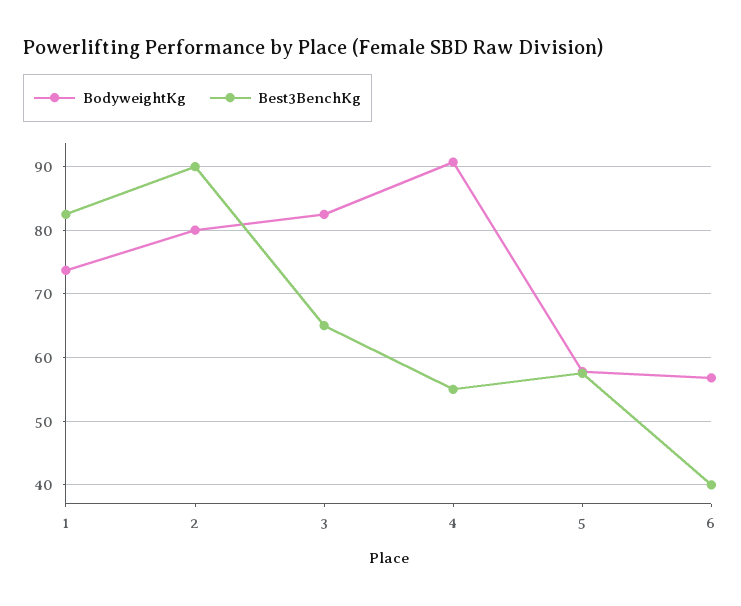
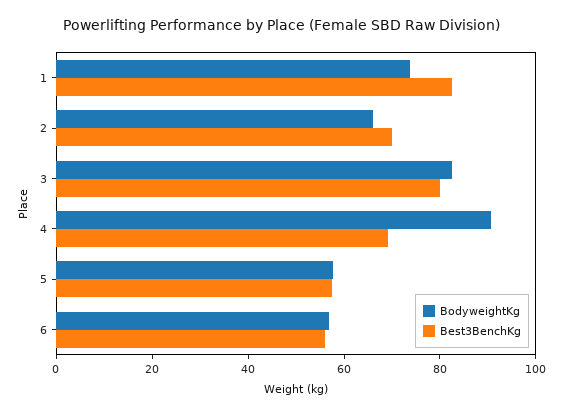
  {
    "BodyweightKg": {
      "1": 74,
-     "2": 80,
+     "2": 65,
      "3": 83,
      "4": 91,
      "5": 58,
      "6": 57
    },
    "Best3BenchKg": {
      "1": 83,
-     "2": 90,
+     "2": 70,
-     "3": 65,
+     "3": 80,
-     "4": 55,
+     "4": 70,
      "5": 58,
-     "6": 40
+     "6": 55
    }
  }

